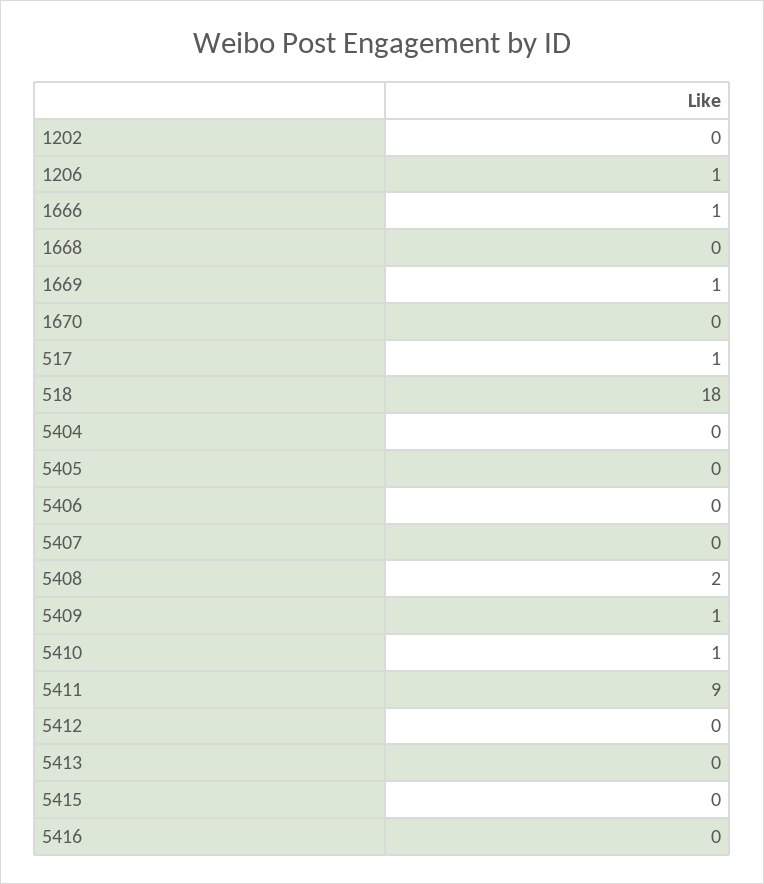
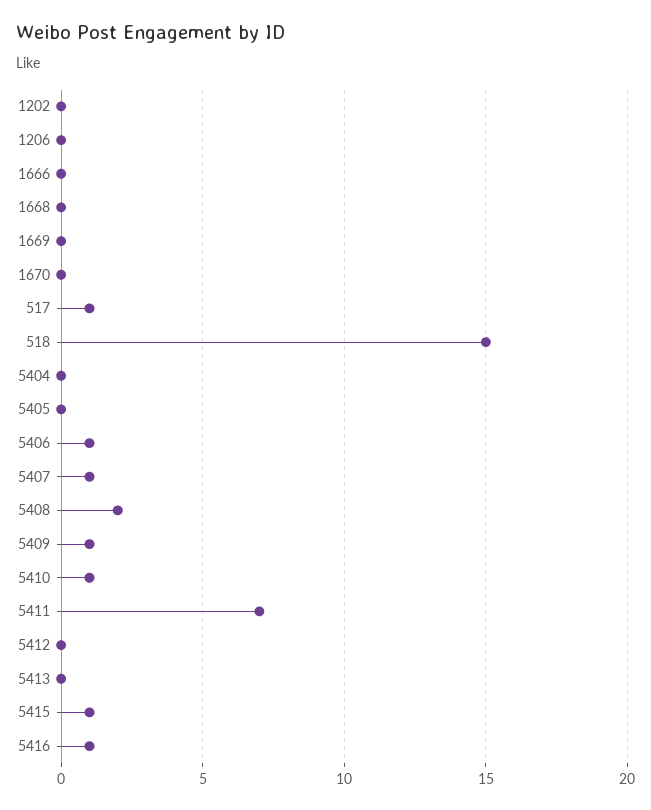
  {
    "1202": 0,
-   "1206": 1,
+   "1206": 0,
-   "1666": 1,
+   "1666": 0,
    "1668": 0,
-   "1669": 1,
+   "1669": 0,
    "1670": 0,
    "517": 1,
-   "518": 18,
+   "518": 15,
    "5404": 0,
    "5405": 0,
-   "5406": 0,
+   "5406": 1,
-   "5407": 0,
+   "5407": 1,
    "5408": 2,
    "5409": 1,
    "5410": 1,
-   "5411": 9,
+   "5411": 7,
    "5412": 0,
    "5413": 0,
-   "5415": 0,
+   "5415": 1,
-   "5416": 0
+   "5416": 1
  }

